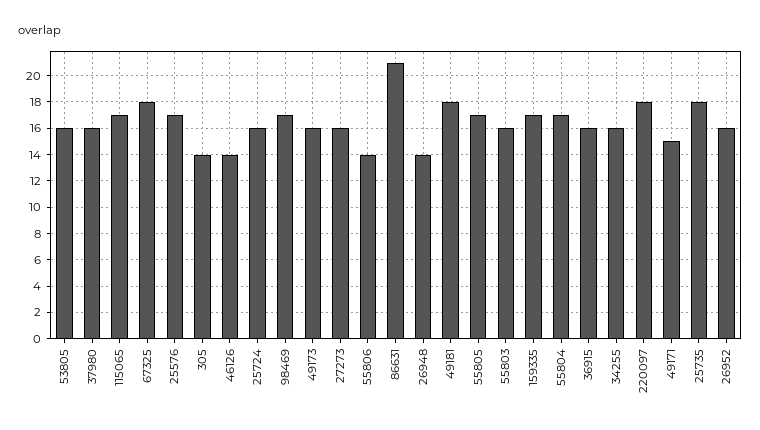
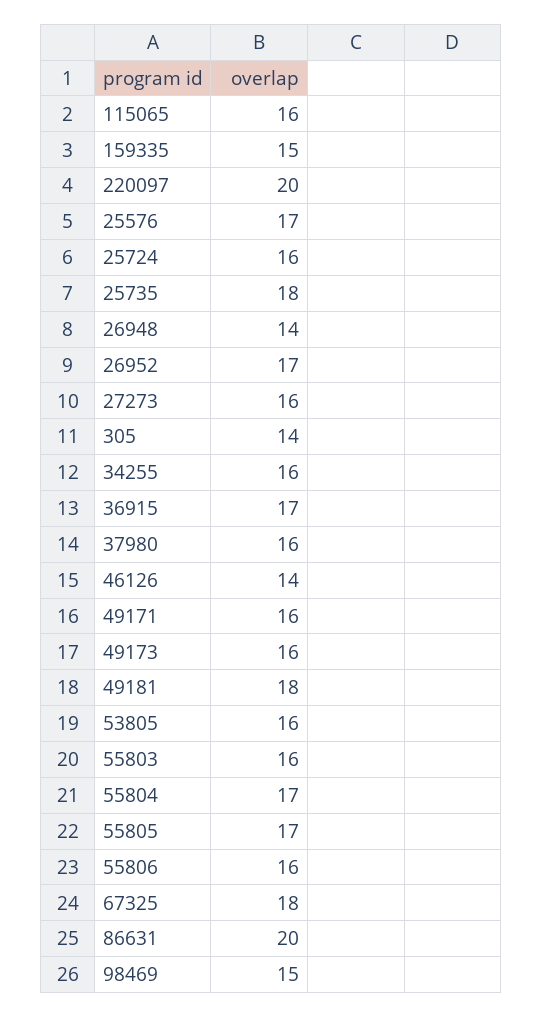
  {
    "53805": 16,
    "37980": 16,
-   "115065": 17,
+   "115065": 16,
    "67325": 18,
    "25576": 17,
    "305": 14,
    "46126": 14,
    "25724": 16,
-   "98469": 17,
+   "98469": 15,
    "49173": 16,
    "27273": 16,
-   "55806": 14,
+   "55806": 16,
-   "86631": 21,
+   "86631": 20,
    "26948": 14,
    "49181": 18,
    "55805": 17,
    "55803": 16,
-   "159335": 17,
+   "159335": 15,
    "55804": 17,
-   "36915": 16,
+   "36915": 17,
    "34255": 16,
-   "220097": 18,
+   "220097": 20,
-   "49171": 15,
+   "49171": 16,
    "25735": 18,
-   "26952": 16
+   "26952": 17
  }

